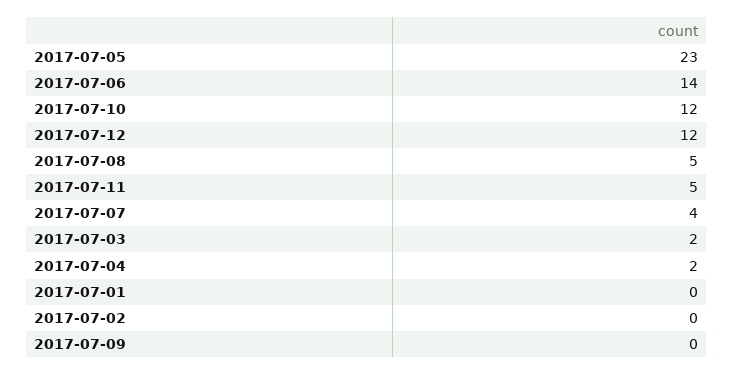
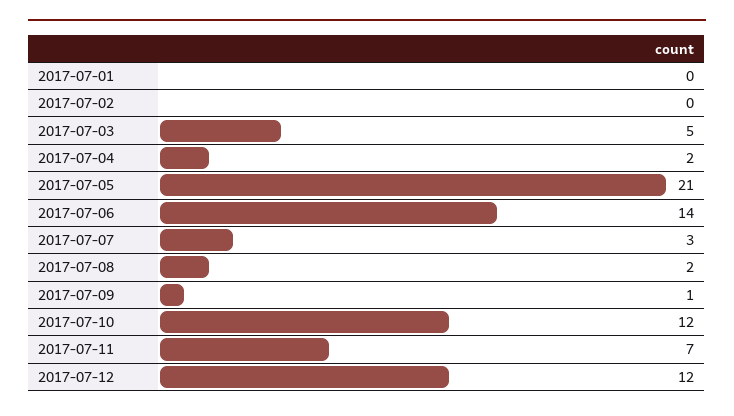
  {
-   "2017-07-05": 23,
+   "2017-07-05": 21,
    "2017-07-06": 14,
    "2017-07-10": 12,
    "2017-07-12": 12,
-   "2017-07-08": 5,
+   "2017-07-08": 2,
-   "2017-07-11": 5,
+   "2017-07-11": 7,
-   "2017-07-07": 4,
+   "2017-07-07": 3,
-   "2017-07-03": 2,
+   "2017-07-03": 5,
    "2017-07-04": 2,
    "2017-07-01": 0,
    "2017-07-02": 0,
-   "2017-07-09": 0
+   "2017-07-09": 1
  }

